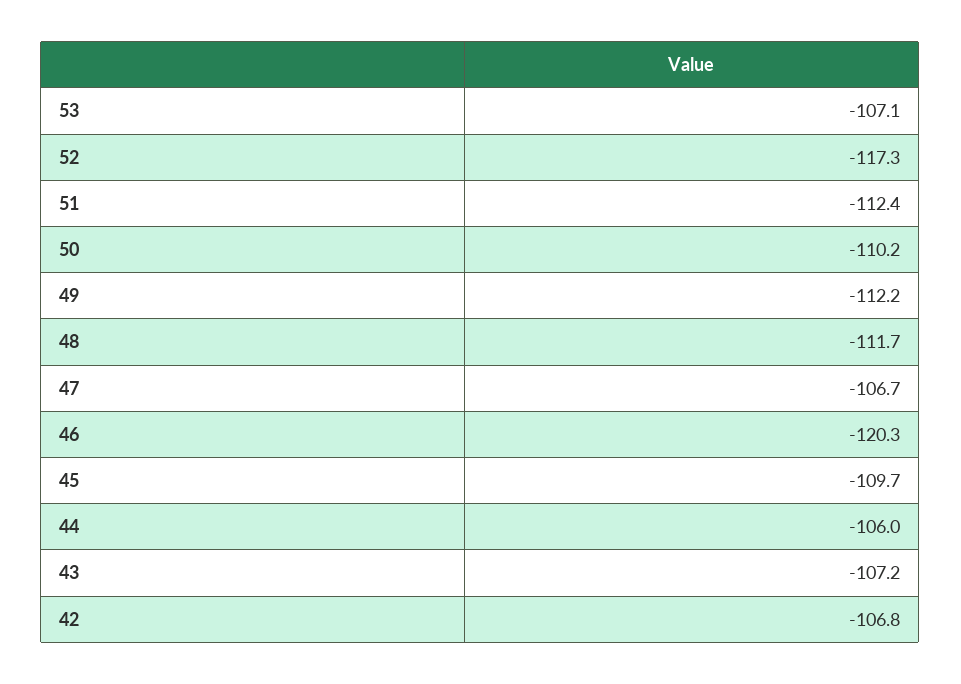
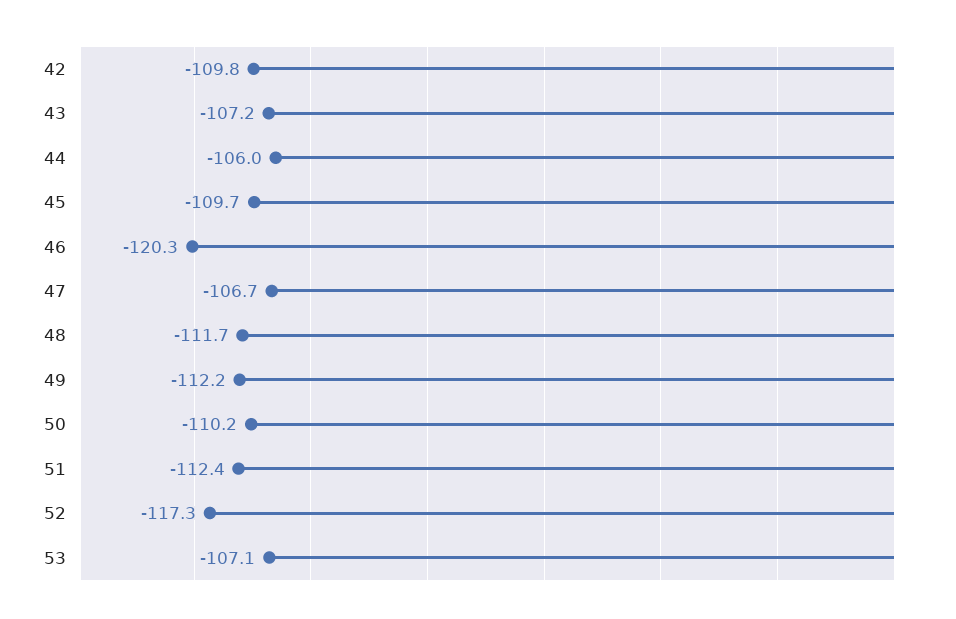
  {
    "53": -107.1,
    "52": -117.3,
    "51": -112.4,
    "50": -110.2,
    "49": -112.2,
    "48": -111.7,
    "47": -106.7,
    "46": -120.3,
    "45": -109.7,
    "44": -106,
    "43": -107.2,
-   "42": -106.8
+   "42": -109.8
  }

